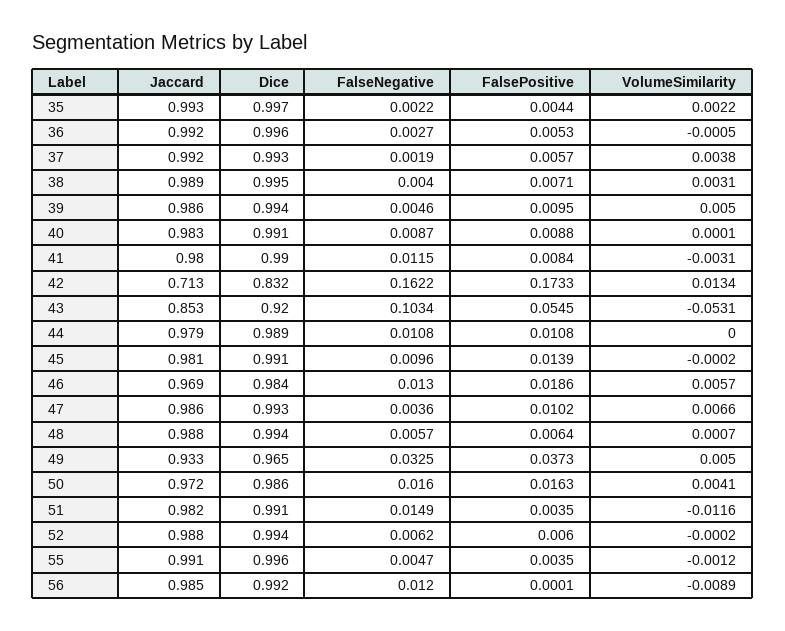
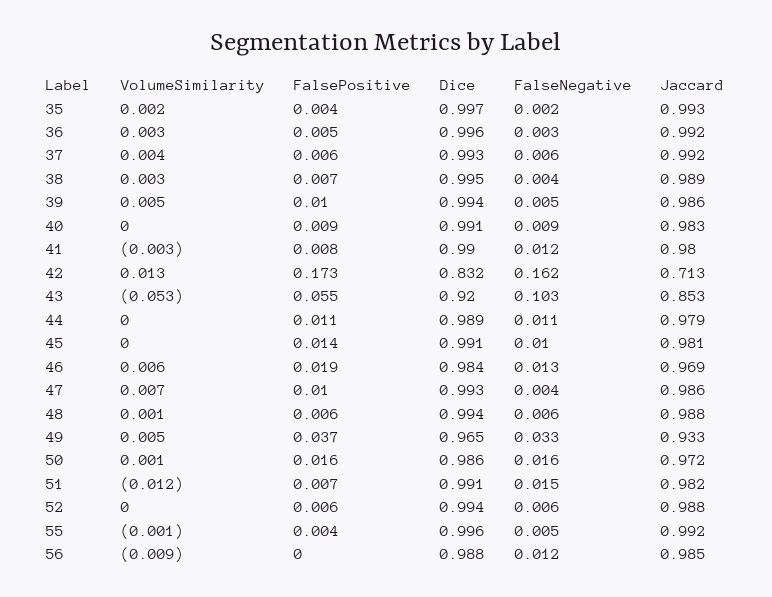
  {
    "Jaccard": {
      "35": 0.993,
      "36": 0.992,
      "37": 0.992,
      "38": 0.989,
      "39": 0.986,
      "40": 0.983,
      "41": 0.98,
      "42": 0.713,
      "43": 0.853,
      "44": 0.979,
      "45": 0.981,
      "46": 0.969,
      "47": 0.986,
      "48": 0.988,
      "49": 0.933,
      "50": 0.972,
      "51": 0.982,
      "52": 0.988,
-     "55": 0.991,
+     "55": 0.992,
      "56": 0.985
    },
    "Dice": {
      "35": 0.997,
      "36": 0.996,
      "37": 0.993,
      "38": 0.995,
      "39": 0.994,
      "40": 0.991,
      "41": 0.99,
      "42": 0.832,
      "43": 0.92,
      "44": 0.989,
      "45": 0.991,
      "46": 0.984,
      "47": 0.993,
      "48": 0.994,
      "49": 0.965,
      "50": 0.986,
      "51": 0.991,
      "52": 0.994,
      "55": 0.996,
-     "56": 0.992
+     "56": 0.988
    },
    "FalseNegative": {
      "35": 0.0022,
      "36": 0.0027,
-     "37": 0.0019,
+     "37": 0.006,
      "38": 0.004,
      "39": 0.0046,
      "40": 0.0087,
      "41": 0.0115,
      "42": 0.1622,
      "43": 0.1034,
      "44": 0.0108,
      "45": 0.0096,
      "46": 0.013,
      "47": 0.0036,
      "48": 0.0057,
      "49": 0.0325,
      "50": 0.016,
      "51": 0.0149,
      "52": 0.0062,
      "55": 0.0047,
      "56": 0.012
    },
    "FalsePositive": {
      "35": 0.0044,
      "36": 0.0053,
      "37": 0.0057,
      "38": 0.0071,
      "39": 0.0095,
      "40": 0.0088,
      "41": 0.0084,
      "42": 0.1733,
      "43": 0.0545,
      "44": 0.0108,
      "45": 0.0139,
      "46": 0.0186,
      "47": 0.0102,
      "48": 0.0064,
      "49": 0.0373,
      "50": 0.0163,
-     "51": 0.0035,
+     "51": 0.007,
      "52": 0.006,
      "55": 0.0035,
      "56": 0.0001
    },
    "VolumeSimilarity": {
      "35": 0.0022,
-     "36": -0.0005,
+     "36": 0.003,
      "37": 0.0038,
      "38": 0.0031,
      "39": 0.005,
      "40": 0.0001,
      "41": -0.0031,
      "42": 0.0134,
      "43": -0.0531,
      "44": 0,
      "45": -0.0002,
      "46": 0.0057,
      "47": 0.0066,
      "48": 0.0007,
      "49": 0.005,
-     "50": 0.0041,
+     "50": 0.001,
      "51": -0.0116,
      "52": -0.0002,
      "55": -0.0012,
      "56": -0.0089
    }
  }

